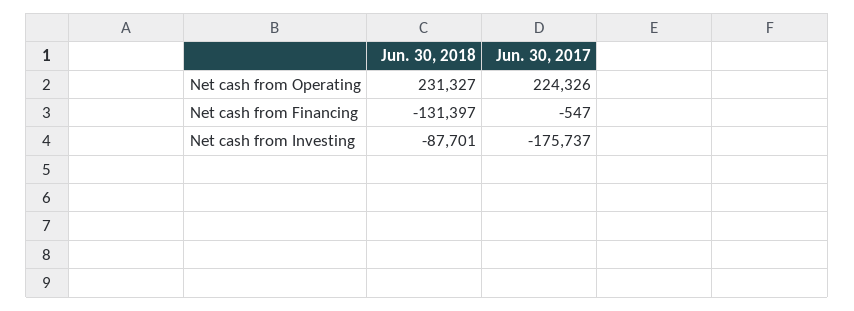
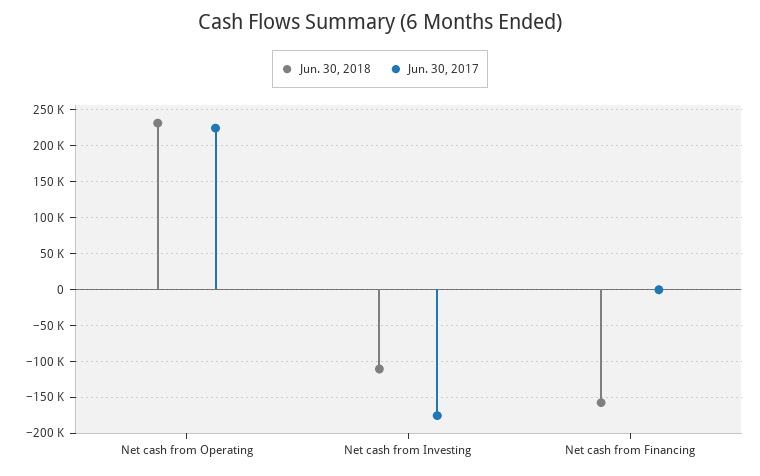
  {
    "Jun. 30, 2018": {
      "Net cash from Operating": 231327,
-     "Net cash from Financing": -131397,
+     "Net cash from Financing": -160000,
-     "Net cash from Investing": -87701
+     "Net cash from Investing": -110000
    },
    "Jun. 30, 2017": {
      "Net cash from Operating": 224326,
      "Net cash from Financing": -547,
      "Net cash from Investing": -175737
    }
  }

